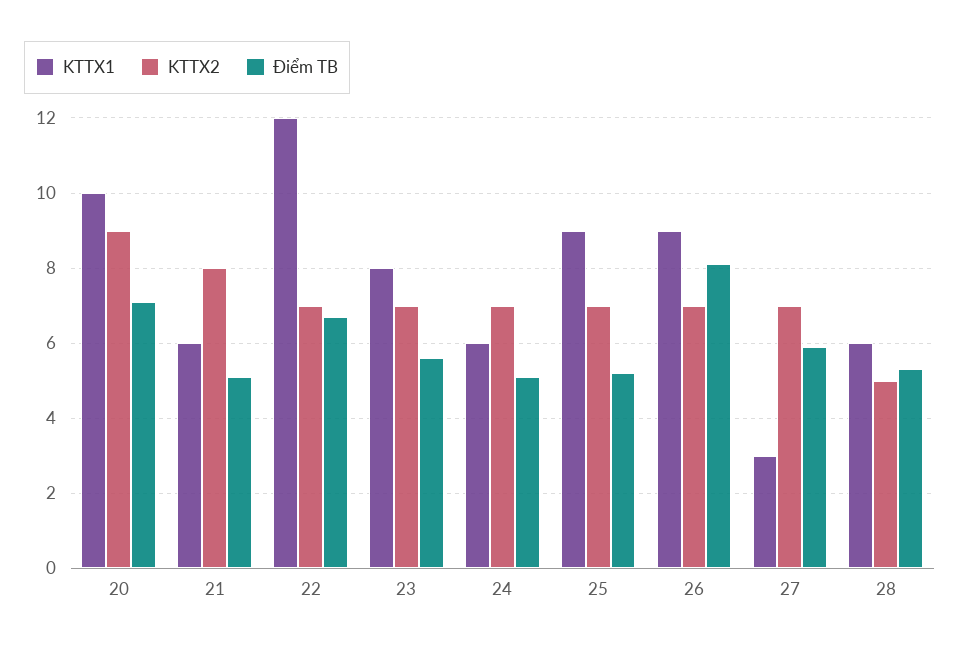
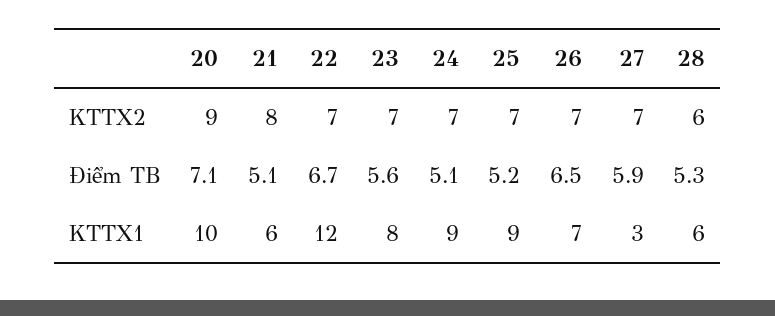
  {
    "KTTX1": {
      "20": 10,
      "21": 6,
      "22": 12,
      "23": 8,
-     "24": 6,
+     "24": 9,
      "25": 9,
-     "26": 9,
+     "26": 7,
      "27": 3,
      "28": 6
    },
    "KTTX2": {
      "20": 9,
      "21": 8,
      "22": 7,
      "23": 7,
      "24": 7,
      "25": 7,
      "26": 7,
      "27": 7,
-     "28": 5
+     "28": 6
    },
    "Điểm TB": {
      "20": 7.1,
      "21": 5.1,
      "22": 6.7,
      "23": 5.6,
      "24": 5.1,
      "25": 5.2,
-     "26": 8,
+     "26": 6.5,
      "27": 5.9,
      "28": 5.3
    }
  }

